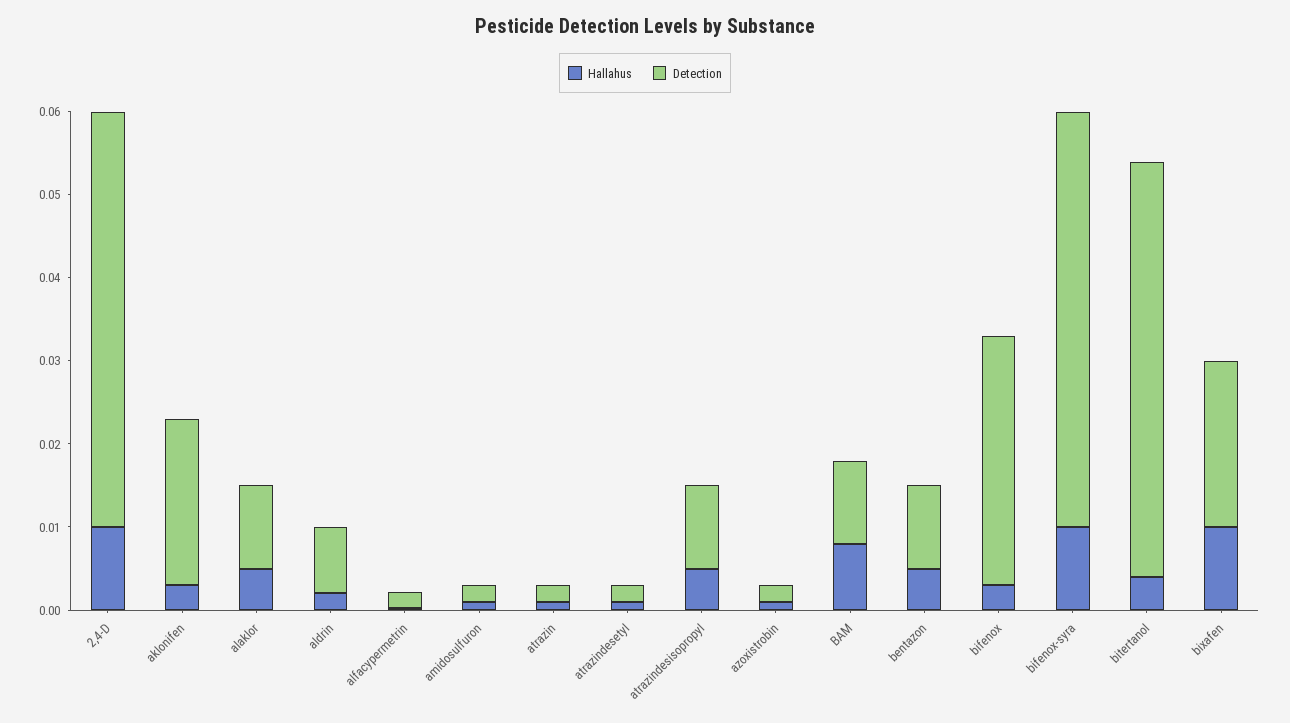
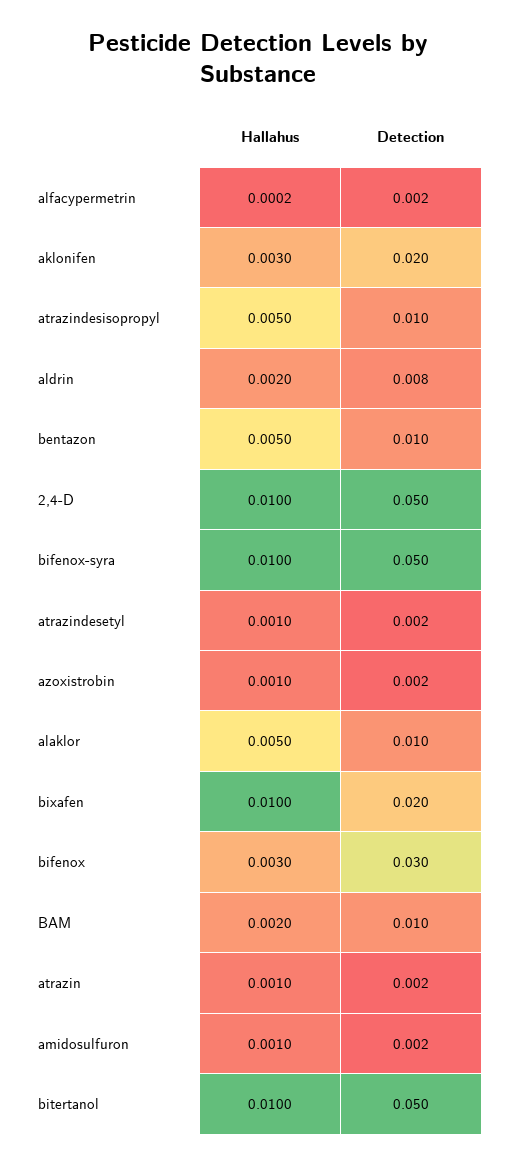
  {
    "Hallahus": {
      "2,4-D": 0.01,
      "aklonifen": 0.003,
      "alaklor": 0.005,
      "aldrin": 0.002,
      "alfacypermetrin": 0.0002,
      "amidosulfuron": 0.001,
      "atrazin": 0.001,
      "atrazindesetyl": 0.001,
      "atrazindesisopropyl": 0.005,
      "azoxistrobin": 0.001,
-     "BAM": 0.008,
+     "BAM": 0.002,
      "bentazon": 0.005,
      "bifenox": 0.003,
      "bifenox-syra": 0.01,
-     "bitertanol": 0.004,
+     "bitertanol": 0.01,
      "bixafen": 0.01
    },
    "Detection": {
      "2,4-D": 0.05,
      "aklonifen": 0.02,
      "alaklor": 0.01,
      "aldrin": 0.008,
      "alfacypermetrin": 0.002,
      "amidosulfuron": 0.002,
      "atrazin": 0.002,
      "atrazindesetyl": 0.002,
      "atrazindesisopropyl": 0.01,
      "azoxistrobin": 0.002,
      "BAM": 0.01,
      "bentazon": 0.01,
      "bifenox": 0.03,
      "bifenox-syra": 0.05,
      "bitertanol": 0.05,
      "bixafen": 0.02
    }
  }

